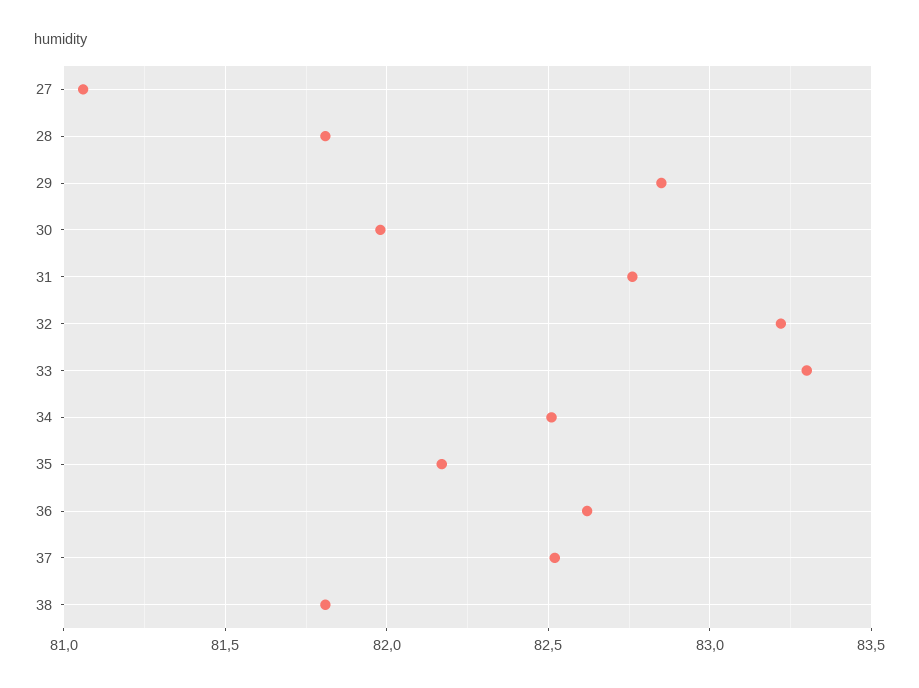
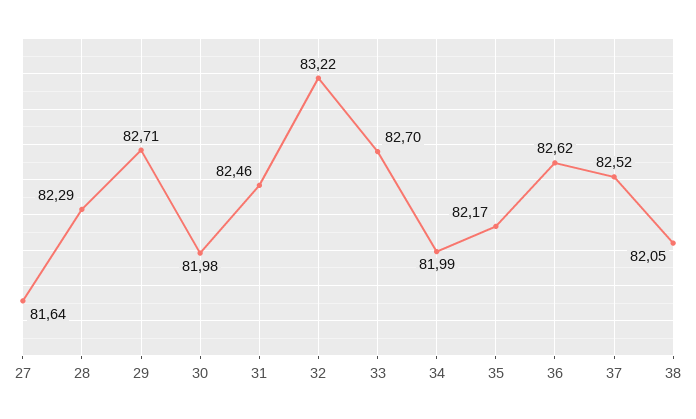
  {
-   "27": 81.05,
+   "27": 81.64,
-   "28": 81.8,
+   "28": 82.29,
-   "29": 82.85,
+   "29": 82.71,
    "30": 81.98,
-   "31": 82.75,
+   "31": 82.46,
    "32": 83.22,
-   "33": 83.3,
+   "33": 82.7,
-   "34": 82.5,
+   "34": 81.99,
    "35": 82.17,
    "36": 82.62,
    "37": 82.52,
-   "38": 81.8
+   "38": 82.05
  }

